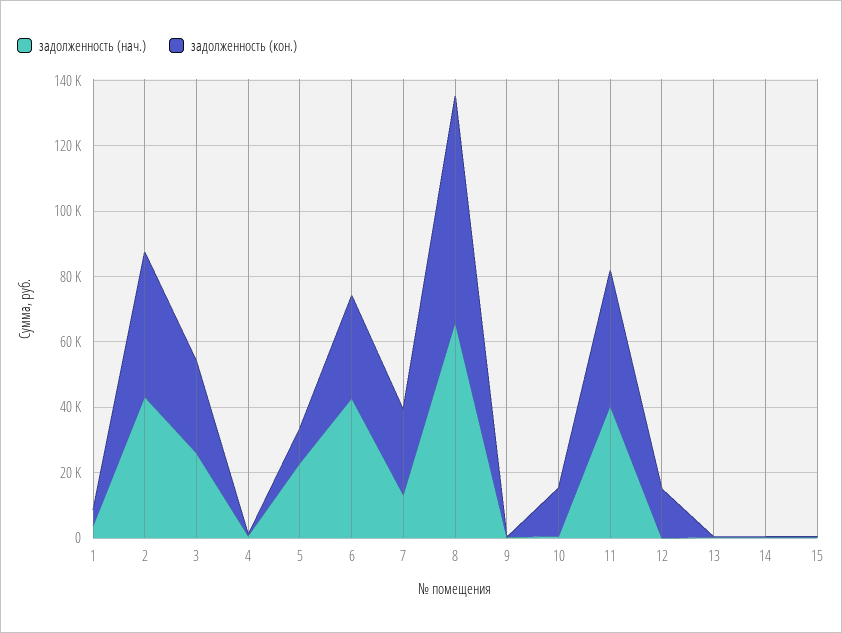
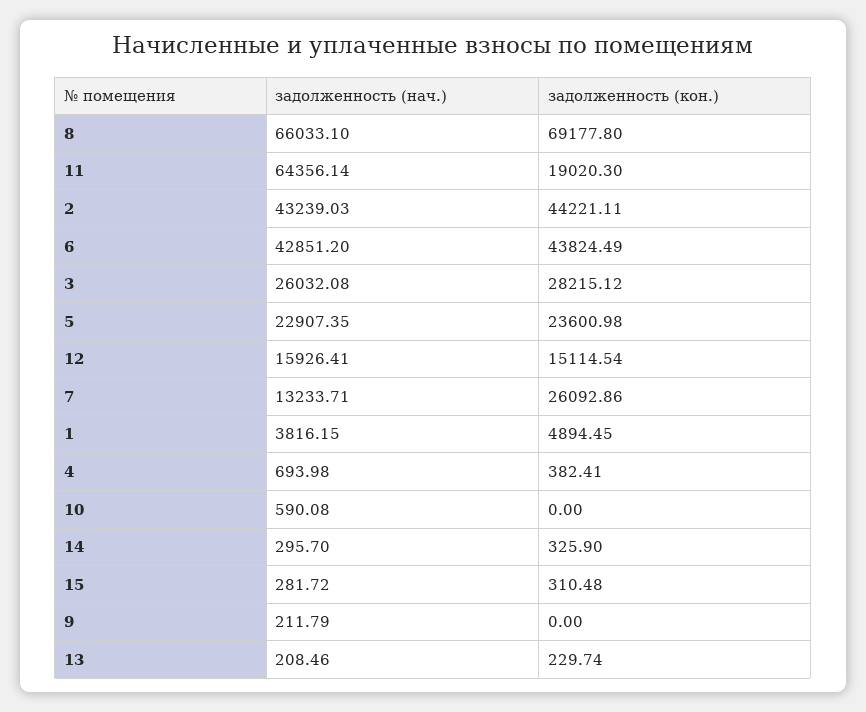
  {
    "задолженность (нач.)": {
      "1": 3816.15,
      "2": 43239.03,
      "3": 26032.08,
      "4": 693.98,
      "5": 22907.35,
      "6": 42851.2,
      "7": 13233.71,
      "8": 66033.1,
      "9": 211.79,
      "10": 590.08,
-     "11": 40000,
+     "11": 64356.14,
-     "12": 0,
+     "12": 15926.41,
      "13": 208.46,
      "14": 295.7,
      "15": 281.72
    },
    "задолженность (кон.)": {
      "1": 4894.45,
      "2": 44221.11,
      "3": 28215.12,
      "4": 382.41,
-     "5": 10000,
+     "5": 23600.98,
-     "6": 30000,
+     "6": 43824.49,
      "7": 26092.86,
      "8": 69177.8,
      "9": 0,
-     "10": 15000,
+     "10": 0,
-     "11": 40000,
+     "11": 19020.3,
      "12": 15114.54,
      "13": 229.74,
      "14": 325.9,
      "15": 310.48
    }
  }

